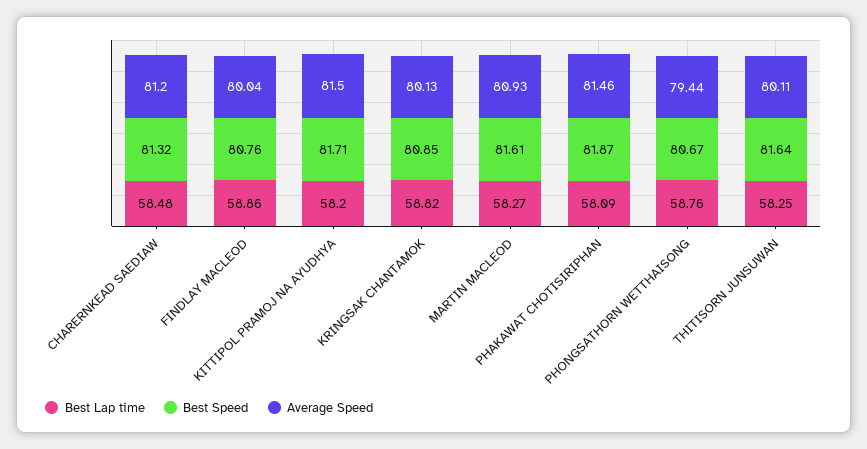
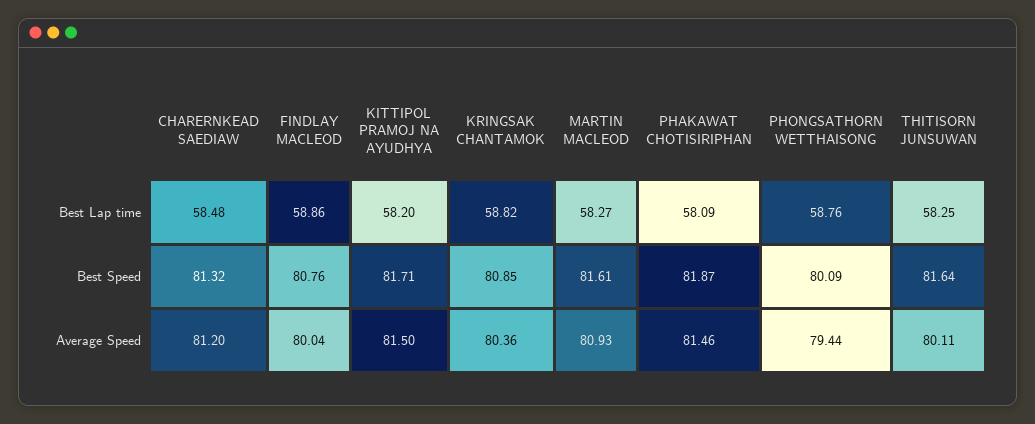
  {
    "Best Lap time": {
      "CHARERNKEAD SAEDIAW": 58.48,
      "FINDLAY MACLEOD": 58.86,
      "KITTIPOL PRAMOJ NA AYUDHYA": 58.2,
      "KRINGSAK CHANTAMOK": 58.82,
      "MARTIN MACLEOD": 58.27,
      "PHAKAWAT CHOTISIRIPHAN": 58.09,
      "PHONGSATHORN WETTHAISONG": 58.76,
      "THITISORN JUNSUWAN": 58.25
    },
    "Best Speed": {
      "CHARERNKEAD SAEDIAW": 81.32,
      "FINDLAY MACLEOD": 80.76,
      "KITTIPOL PRAMOJ NA AYUDHYA": 81.71,
      "KRINGSAK CHANTAMOK": 80.85,
      "MARTIN MACLEOD": 81.61,
      "PHAKAWAT CHOTISIRIPHAN": 81.87,
-     "PHONGSATHORN WETTHAISONG": 80.67,
+     "PHONGSATHORN WETTHAISONG": 80.09,
      "THITISORN JUNSUWAN": 81.64
    },
    "Average Speed": {
      "CHARERNKEAD SAEDIAW": 81.2,
      "FINDLAY MACLEOD": 80.04,
      "KITTIPOL PRAMOJ NA AYUDHYA": 81.5,
-     "KRINGSAK CHANTAMOK": 80.13,
+     "KRINGSAK CHANTAMOK": 80.36,
      "MARTIN MACLEOD": 80.93,
      "PHAKAWAT CHOTISIRIPHAN": 81.46,
      "PHONGSATHORN WETTHAISONG": 79.44,
      "THITISORN JUNSUWAN": 80.11
    }
  }

